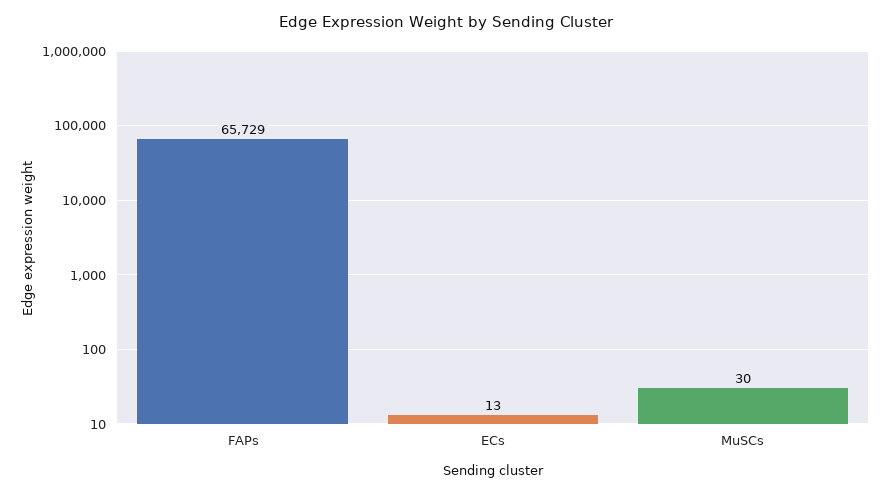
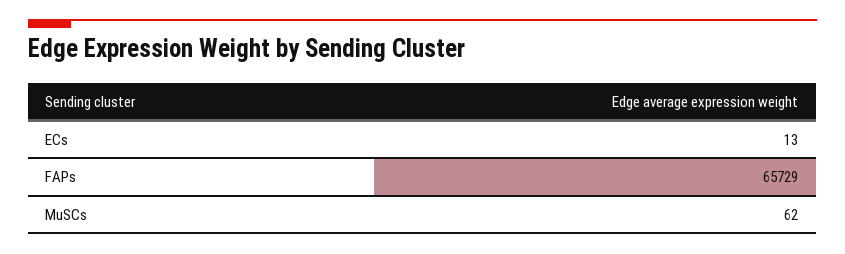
  {
    "FAPs": 65729,
    "ECs": 13,
-   "MuSCs": 30
+   "MuSCs": 62
  }

